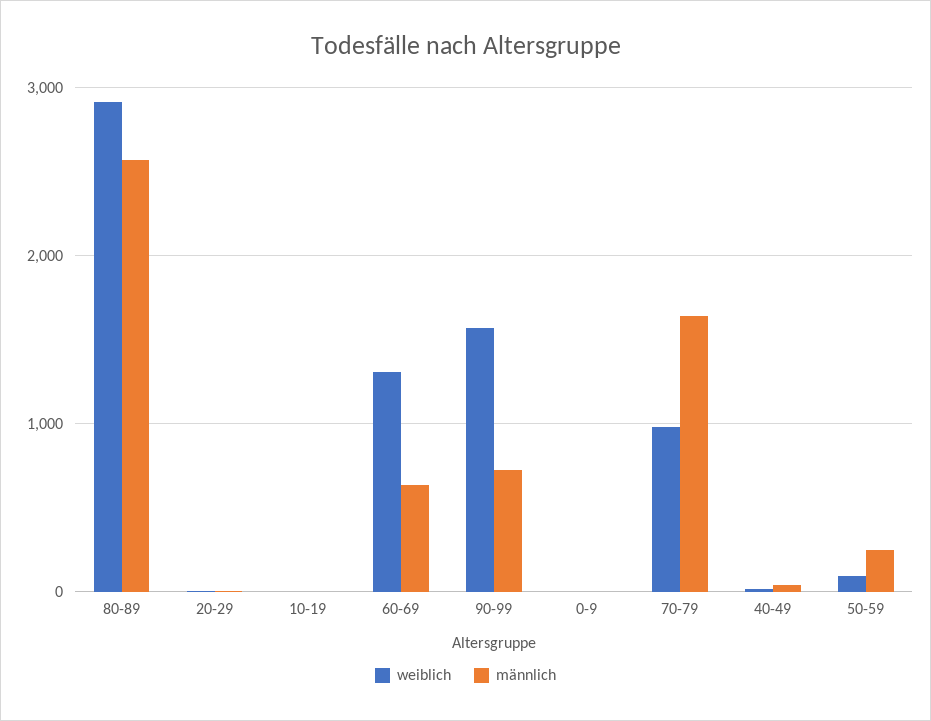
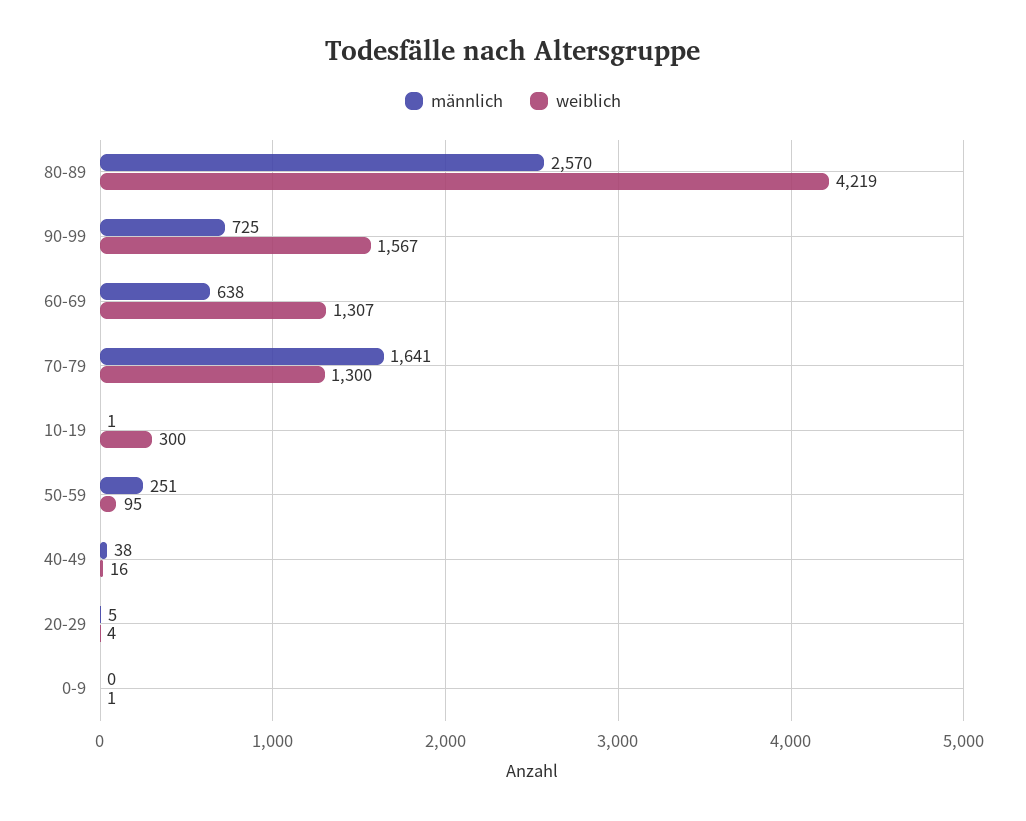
  {
    "weiblich": {
-     "80-89": 2900,
+     "80-89": 4219,
      "20-29": 4,
-     "10-19": 0,
+     "10-19": 300,
      "60-69": 1307,
      "90-99": 1567,
      "0-9": 1,
-     "70-79": 1000,
+     "70-79": 1300,
      "40-49": 16,
      "50-59": 95
    },
    "männlich": {
      "80-89": 2570,
      "20-29": 5,
      "10-19": 1,
      "60-69": 638,
      "90-99": 725,
      "0-9": 0,
      "70-79": 1641,
      "40-49": 38,
      "50-59": 251
    }
  }

